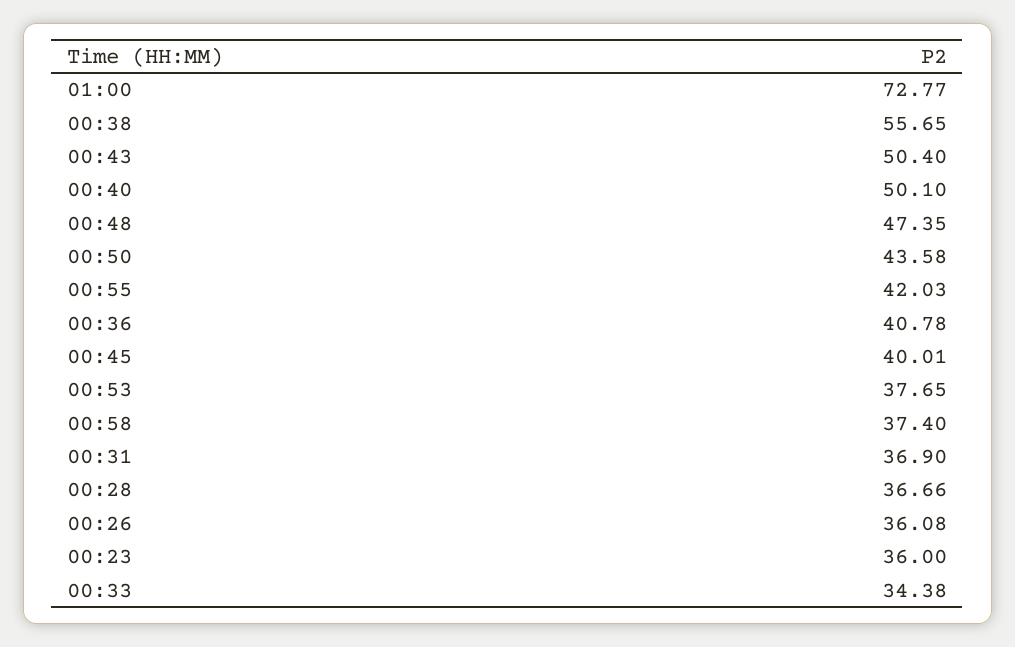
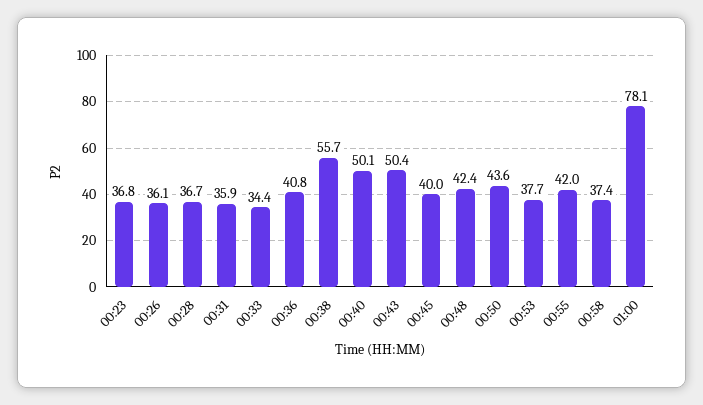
  {
-   "01:00": 72.77,
+   "01:00": 78.1,
    "00:38": 55.65,
    "00:43": 50.4,
    "00:40": 50.1,
-   "00:48": 47.35,
+   "00:48": 42.4,
    "00:50": 43.58,
    "00:55": 42.03,
    "00:36": 40.78,
    "00:45": 40.01,
    "00:53": 37.65,
    "00:58": 37.4,
-   "00:31": 36.9,
+   "00:31": 35.9,
    "00:28": 36.66,
    "00:26": 36.08,
-   "00:23": 36,
+   "00:23": 36.8,
    "00:33": 34.38
  }

